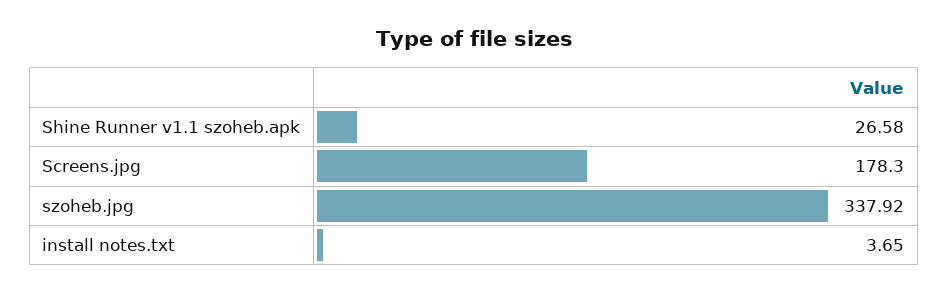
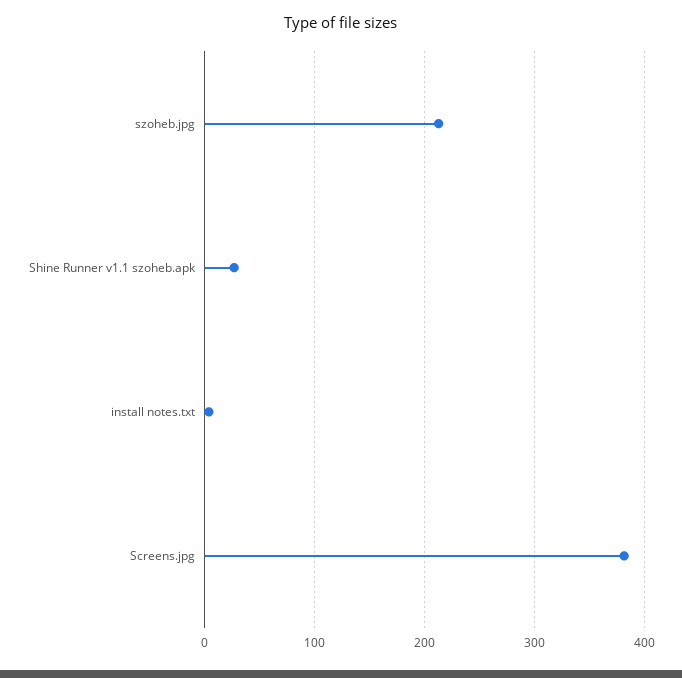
  {
    "Shine Runner v1.1 szoheb.apk": 26.58,
-   "Screens.jpg": 178.3,
+   "Screens.jpg": 380,
-   "szoheb.jpg": 337.92,
+   "szoheb.jpg": 210,
    "install notes.txt": 3.65
  }

